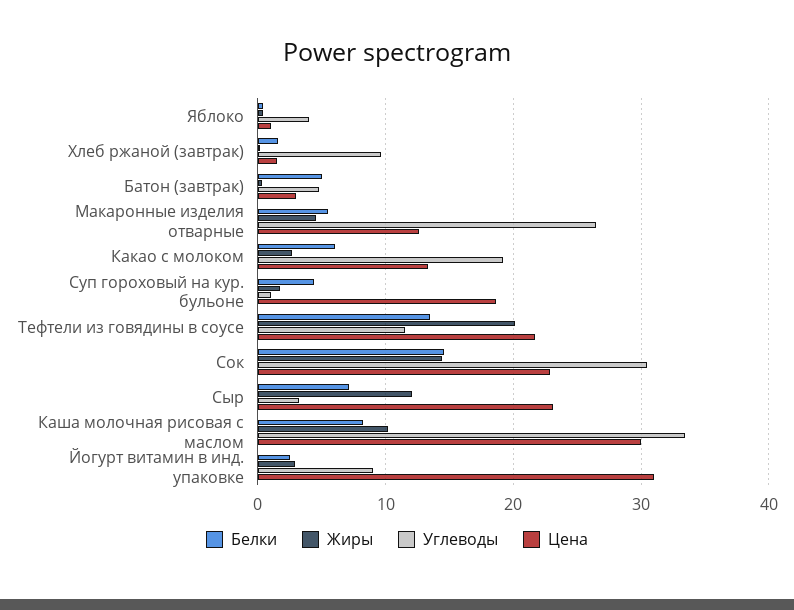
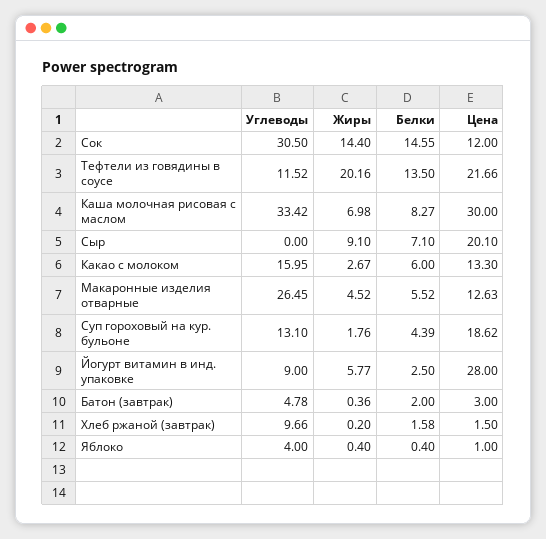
  {
    "Белки": {
      "Яблоко": 0.4,
      "Хлеб ржаной (завтрак)": 1.58,
-     "Батон (завтрак)": 5,
+     "Батон (завтрак)": 2,
      "Макаронные изделия отварные": 5.52,
      "Какао с молоком": 6,
      "Суп гороховый на кур. бульоне": 4.39,
      "Тефтели из говядины в соусе": 13.5,
      "Сок": 14.55,
      "Сыр": 7.1,
      "Каша молочная рисовая с маслом": 8.27,
      "Йогурт витамин в инд. упаковке": 2.5
    },
    "Жиры": {
      "Яблоко": 0.4,
      "Хлеб ржаной (завтрак)": 0.2,
      "Батон (завтрак)": 0.36,
      "Макаронные изделия отварные": 4.52,
      "Какао с молоком": 2.67,
      "Суп гороховый на кур. бульоне": 1.76,
      "Тефтели из говядины в соусе": 20.16,
      "Сок": 14.4,
-     "Сыр": 12,
+     "Сыр": 9.1,
-     "Каша молочная рисовая с маслом": 10,
+     "Каша молочная рисовая с маслом": 6.98,
-     "Йогурт витамин в инд. упаковке": 3
+     "Йогурт витамин в инд. упаковке": 5.77
    },
    "Углеводы": {
      "Яблоко": 4,
      "Хлеб ржаной (завтрак)": 9.66,
      "Батон (завтрак)": 4.78,
      "Макаронные изделия отварные": 26.45,
-     "Какао с молоком": 19,
+     "Какао с молоком": 15.95,
-     "Суп гороховый на кур. бульоне": 1,
+     "Суп гороховый на кур. бульоне": 13.1,
      "Тефтели из говядины в соусе": 11.52,
      "Сок": 30.5,
-     "Сыр": 3,
+     "Сыр": 0,
      "Каша молочная рисовая с маслом": 33.42,
      "Йогурт витамин в инд. упаковке": 9
    },
    "Цена": {
      "Яблоко": 1,
      "Хлеб ржаной (завтрак)": 1.5,
      "Батон (завтрак)": 3,
      "Макаронные изделия отварные": 12.63,
      "Какао с молоком": 13.3,
      "Суп гороховый на кур. бульоне": 18.62,
      "Тефтели из говядины в соусе": 21.66,
-     "Сок": 23,
+     "Сок": 12,
-     "Сыр": 23,
+     "Сыр": 20.1,
      "Каша молочная рисовая с маслом": 30,
-     "Йогурт витамин в инд. упаковке": 31
+     "Йогурт витамин в инд. упаковке": 28
    }
  }

